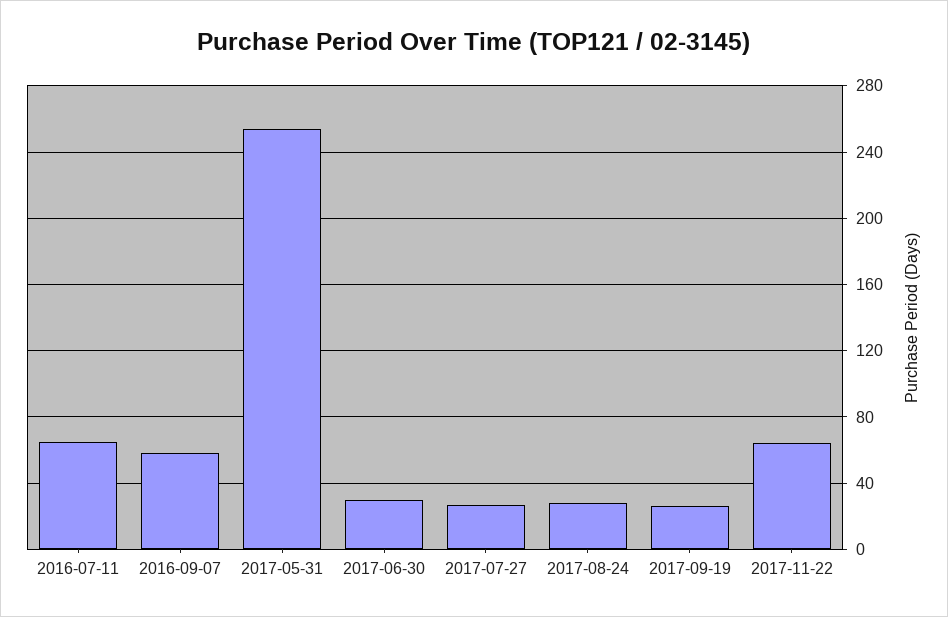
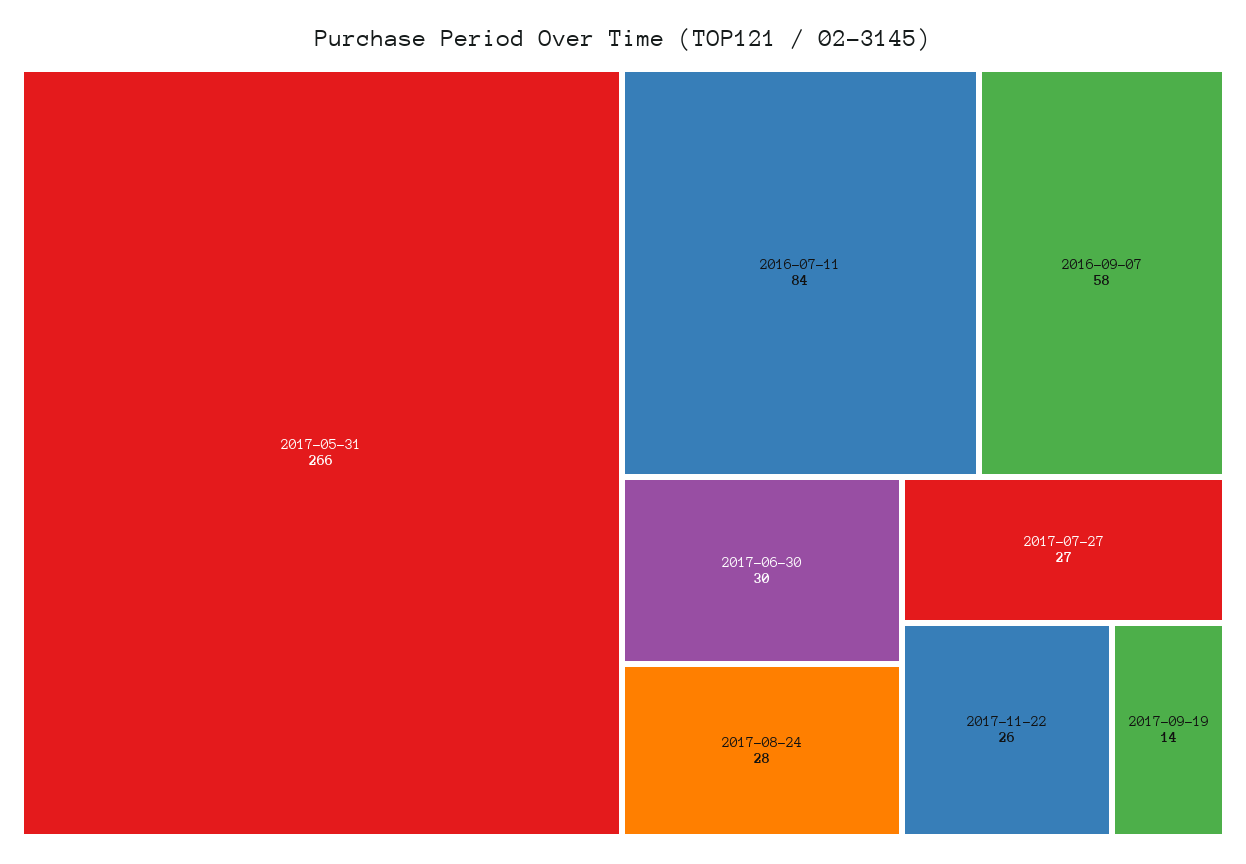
  {
-   "2016-07-11": 65,
+   "2016-07-11": 84,
    "2016-09-07": 58,
-   "2017-05-31": 255,
+   "2017-05-31": 266,
    "2017-06-30": 30,
    "2017-07-27": 27,
    "2017-08-24": 28,
-   "2017-09-19": 25,
+   "2017-09-19": 14,
-   "2017-11-22": 65
+   "2017-11-22": 26
  }

